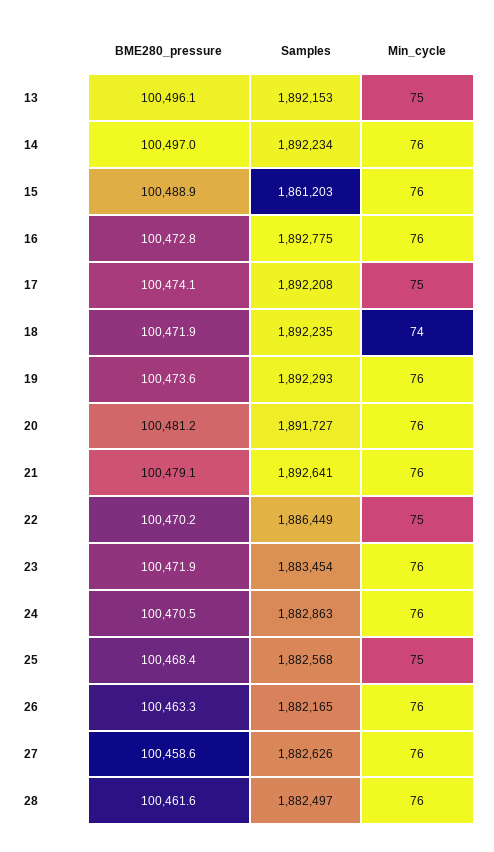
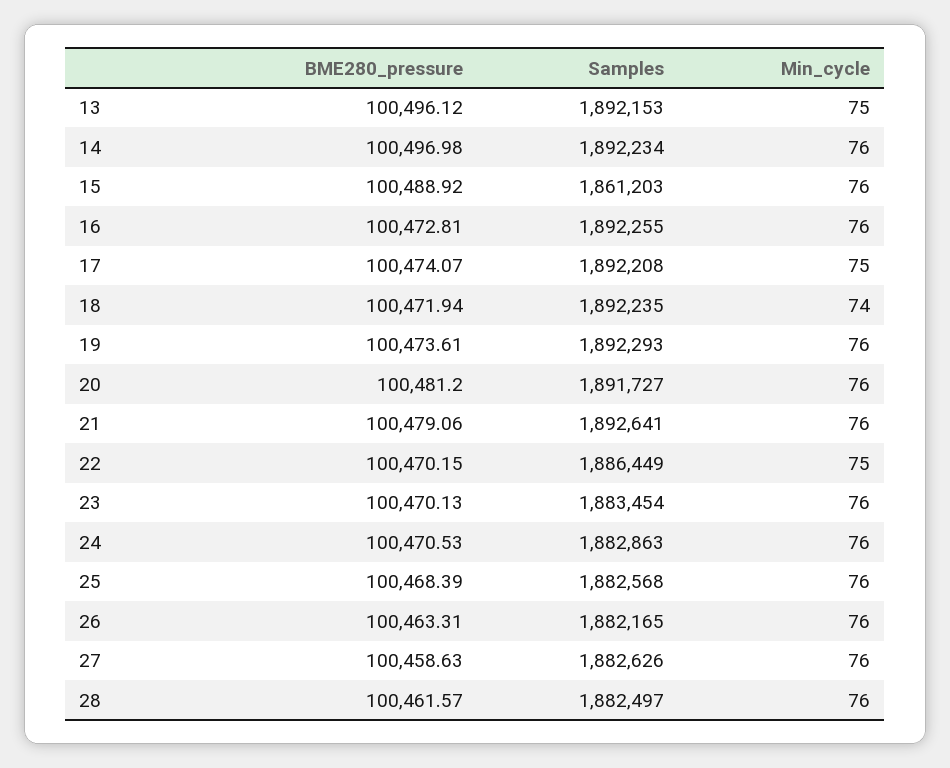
  {
    "BME280_pressure": {
      "13": 100496.12,
      "14": 100496.98,
      "15": 100488.92,
      "16": 100472.81,
      "17": 100474.07,
      "18": 100471.94,
      "19": 100473.61,
      "20": 100481.2,
      "21": 100479.06,
      "22": 100470.15,
-     "23": 100471.9,
+     "23": 100470.13,
      "24": 100470.53,
      "25": 100468.39,
      "26": 100463.31,
      "27": 100458.63,
      "28": 100461.57
    },
    "Samples": {
      "13": 1892153,
      "14": 1892234,
      "15": 1861203,
-     "16": 1892775,
+     "16": 1892255,
      "17": 1892208,
      "18": 1892235,
      "19": 1892293,
      "20": 1891727,
      "21": 1892641,
      "22": 1886449,
      "23": 1883454,
      "24": 1882863,
      "25": 1882568,
      "26": 1882165,
      "27": 1882626,
      "28": 1882497
    },
    "Min_cycle": {
      "13": 75,
      "14": 76,
      "15": 76,
      "16": 76,
      "17": 75,
      "18": 74,
      "19": 76,
      "20": 76,
      "21": 76,
      "22": 75,
      "23": 76,
      "24": 76,
-     "25": 75,
+     "25": 76,
      "26": 76,
      "27": 76,
      "28": 76
    }
  }

